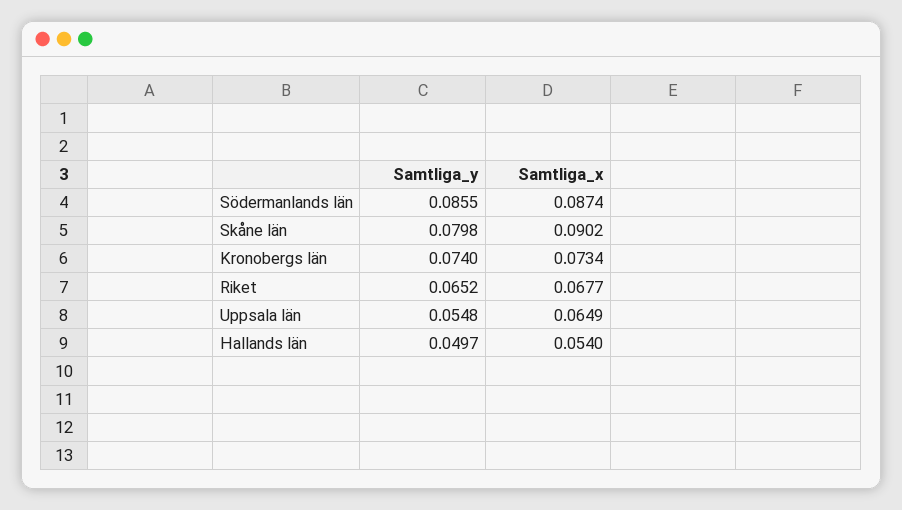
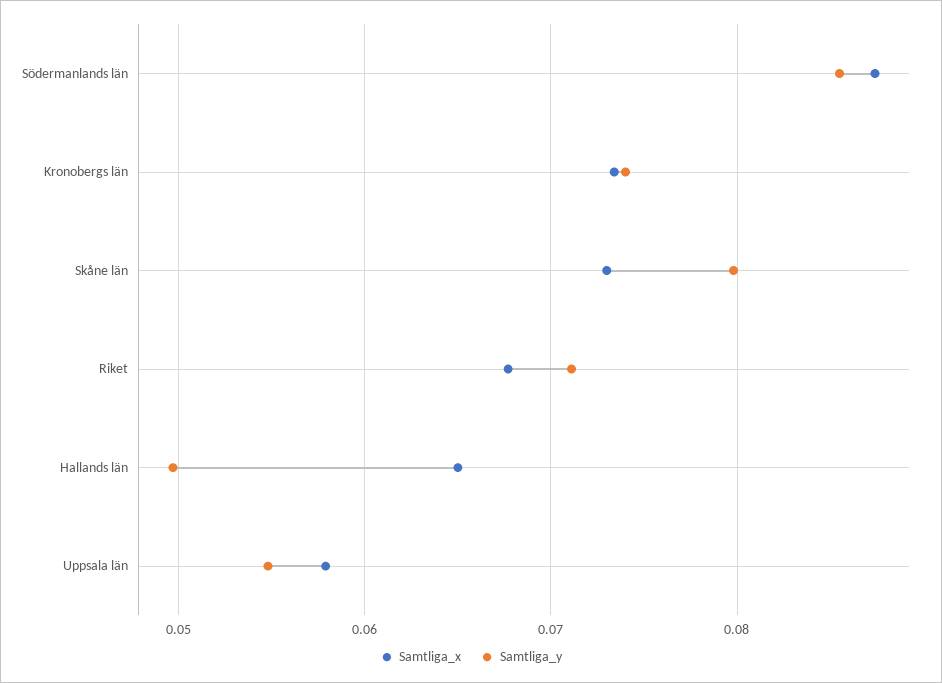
  {
    "Samtliga_y": {
      "Södermanlands län": 0.0855,
      "Skåne län": 0.0798,
      "Kronobergs län": 0.074,
-     "Riket": 0.0652,
+     "Riket": 0.071,
      "Uppsala län": 0.0548,
      "Hallands län": 0.0497
    },
    "Samtliga_x": {
      "Södermanlands län": 0.0874,
-     "Skåne län": 0.0902,
+     "Skåne län": 0.073,
      "Kronobergs län": 0.0734,
      "Riket": 0.0677,
-     "Uppsala län": 0.0649,
+     "Uppsala län": 0.058,
-     "Hallands län": 0.054
+     "Hallands län": 0.065
    }
  }

